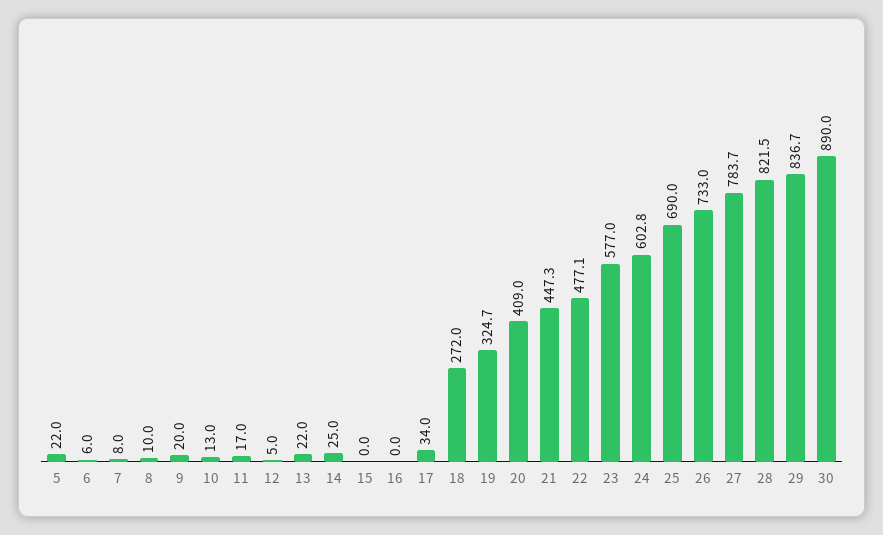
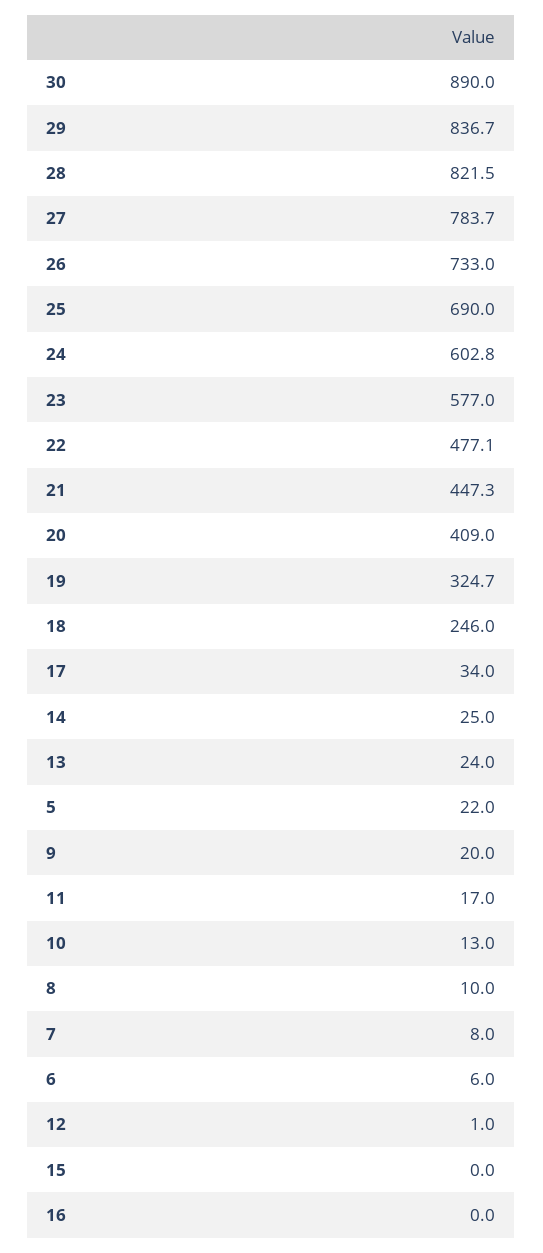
  {
    "5": 22,
    "6": 6,
    "7": 8,
    "8": 10,
    "9": 20,
    "10": 13,
    "11": 17,
-   "12": 5,
+   "12": 1,
-   "13": 22,
+   "13": 24,
    "14": 25,
    "15": 0,
    "16": 0,
    "17": 34,
-   "18": 272,
+   "18": 246,
    "19": 324.7,
    "20": 409,
    "21": 447.3,
    "22": 477.1,
    "23": 577,
    "24": 602.8,
    "25": 690,
    "26": 733,
    "27": 783.7,
    "28": 821.5,
    "29": 836.7,
    "30": 890
  }

